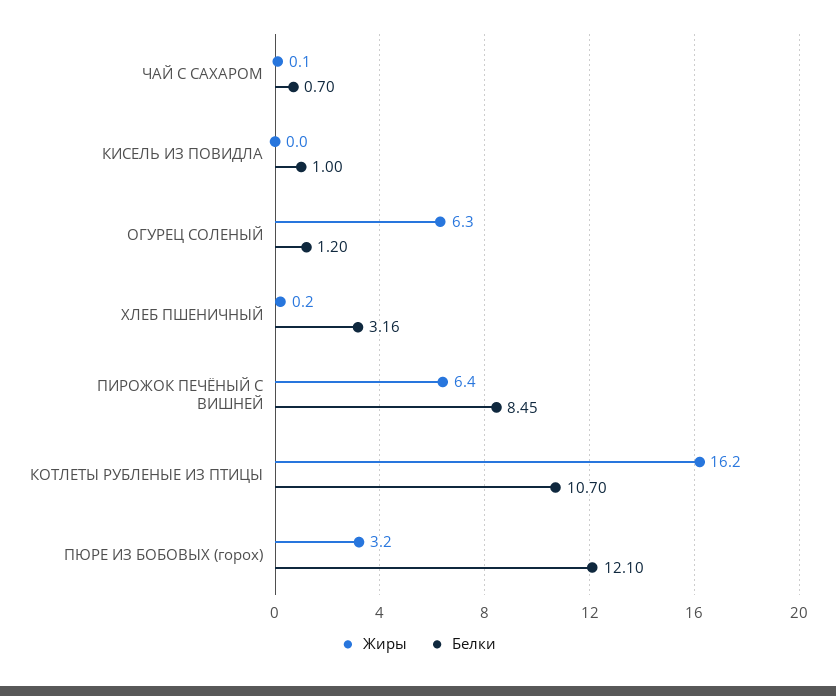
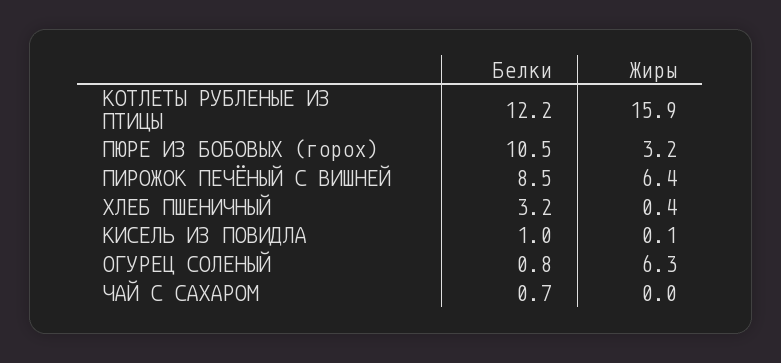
  {
    "Жиры": {
-     "ЧАЙ С САХАРОМ": 0.1,
+     "ЧАЙ С САХАРОМ": 0,
-     "КИСЕЛЬ ИЗ ПОВИДЛА": 0,
+     "КИСЕЛЬ ИЗ ПОВИДЛА": 0.1,
      "ОГУРЕЦ СОЛЕНЫЙ": 6.3,
-     "ХЛЕБ ПШЕНИЧНЫЙ": 0.2,
+     "ХЛЕБ ПШЕНИЧНЫЙ": 0.4,
      "ПИРОЖОК ПЕЧЁНЫЙ С ВИШНЕЙ": 6.4,
-     "КОТЛЕТЫ РУБЛЕНЫЕ ИЗ ПТИЦЫ": 16.2,
+     "КОТЛЕТЫ РУБЛЕНЫЕ ИЗ ПТИЦЫ": 15.9,
      "ПЮРЕ ИЗ БОБОВЫХ (горох)": 3.2
    },
    "Белки": {
      "ЧАЙ С САХАРОМ": 0.7,
      "КИСЕЛЬ ИЗ ПОВИДЛА": 1,
-     "ОГУРЕЦ СОЛЕНЫЙ": 1.2,
+     "ОГУРЕЦ СОЛЕНЫЙ": 0.8,
      "ХЛЕБ ПШЕНИЧНЫЙ": 3.16,
      "ПИРОЖОК ПЕЧЁНЫЙ С ВИШНЕЙ": 8.45,
-     "КОТЛЕТЫ РУБЛЕНЫЕ ИЗ ПТИЦЫ": 10.7,
+     "КОТЛЕТЫ РУБЛЕНЫЕ ИЗ ПТИЦЫ": 12.2,
-     "ПЮРЕ ИЗ БОБОВЫХ (горох)": 12.1
+     "ПЮРЕ ИЗ БОБОВЫХ (горох)": 10.5
    }
  }

